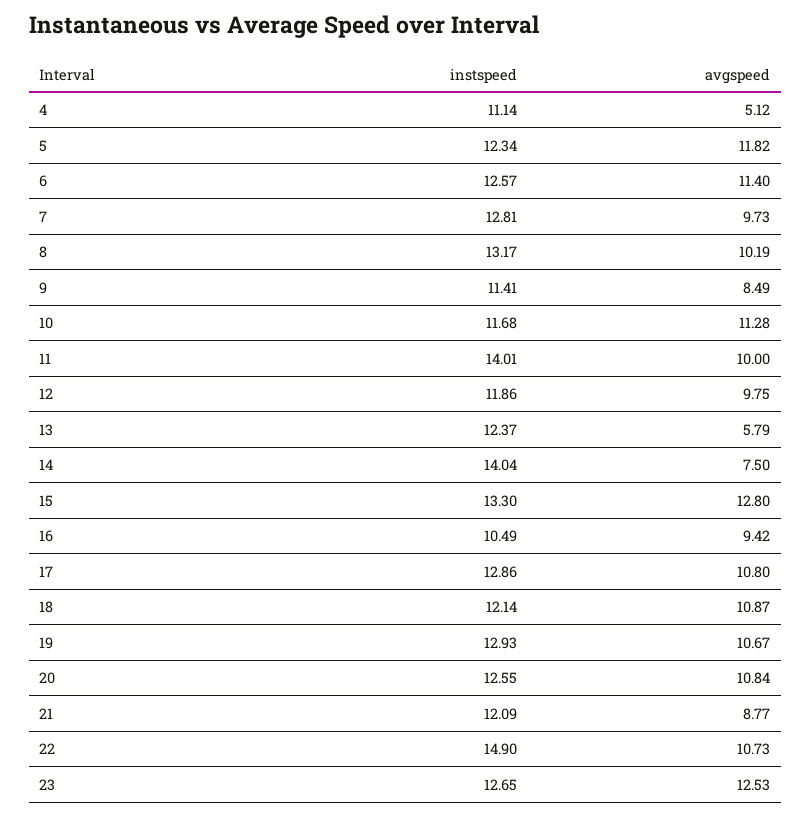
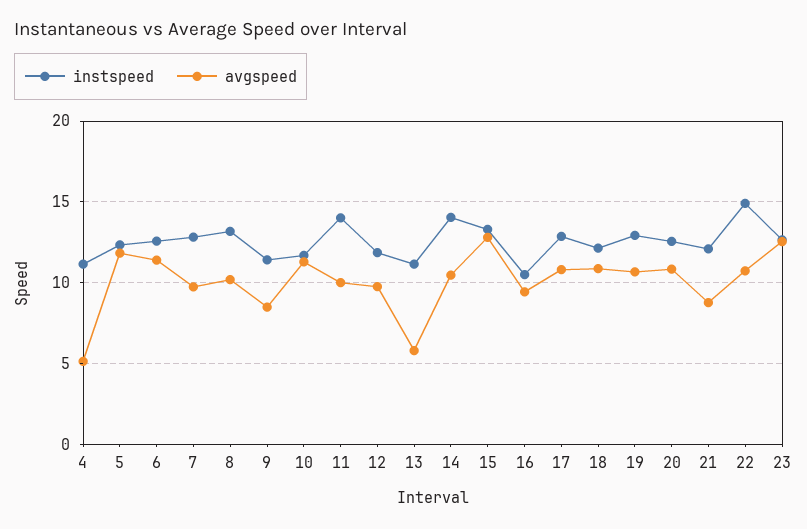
  {
    "instspeed": {
      "4": 11.14,
      "5": 12.34,
      "6": 12.57,
      "7": 12.81,
      "8": 13.17,
      "9": 11.41,
      "10": 11.68,
      "11": 14.01,
      "12": 11.86,
-     "13": 12.37,
+     "13": 11,
      "14": 14.04,
      "15": 13.3,
      "16": 10.49,
      "17": 12.86,
      "18": 12.14,
      "19": 12.93,
      "20": 12.55,
      "21": 12.09,
      "22": 14.9,
      "23": 12.65
    },
    "avgspeed": {
      "4": 5.12,
      "5": 11.82,
      "6": 11.4,
      "7": 9.73,
      "8": 10.19,
      "9": 8.49,
      "10": 11.28,
      "11": 10,
      "12": 9.75,
      "13": 5.79,
-     "14": 7.5,
+     "14": 10.5,
      "15": 12.8,
      "16": 9.42,
      "17": 10.8,
      "18": 10.87,
      "19": 10.67,
      "20": 10.84,
      "21": 8.77,
      "22": 10.73,
      "23": 12.53
    }
  }

